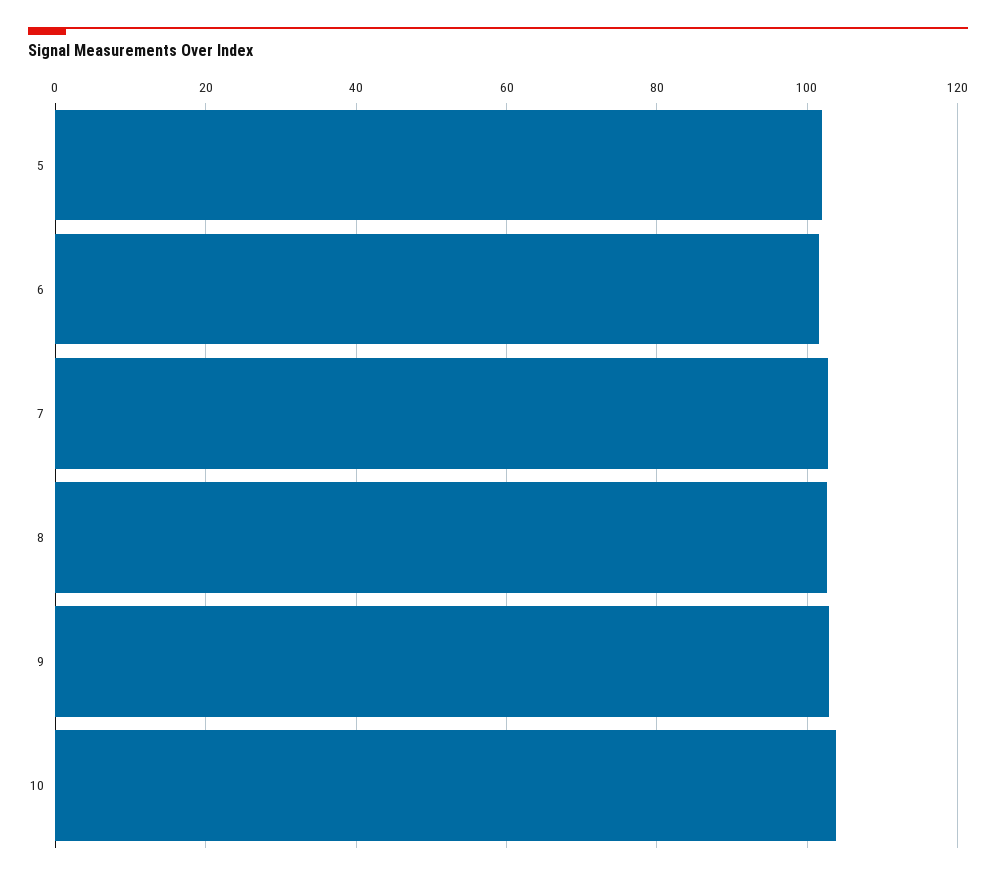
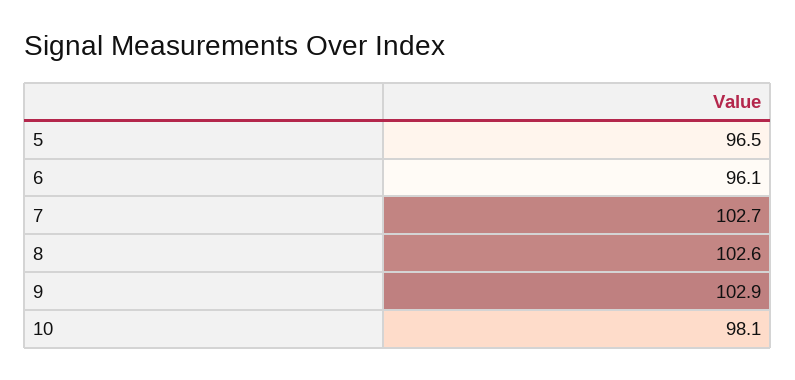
  {
-   "5": 102,
+   "5": 96.5,
-   "6": 102,
+   "6": 96.1,
    "7": 102.7,
    "8": 102.6,
    "9": 102.9,
-   "10": 104
+   "10": 98.1
  }

